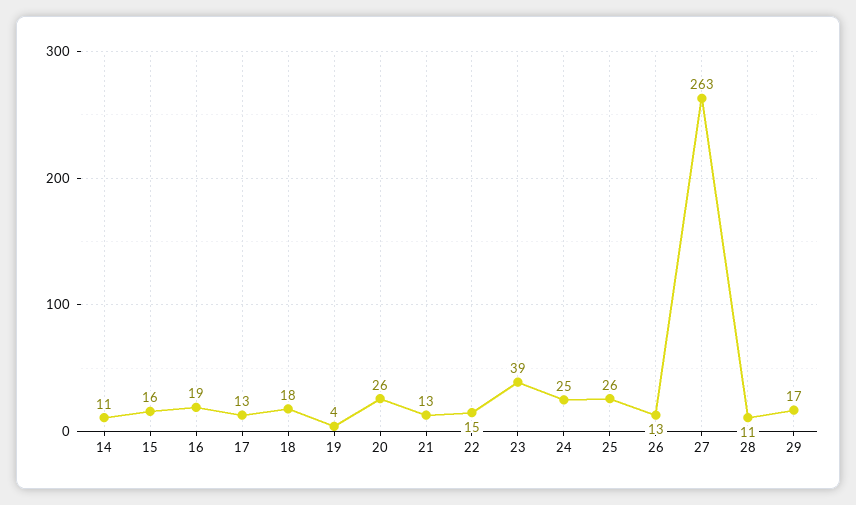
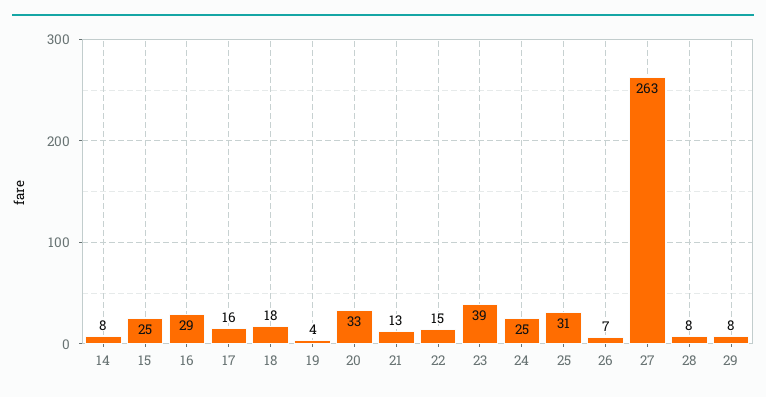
  {
-   "14": 11,
+   "14": 8,
-   "15": 16,
+   "15": 25,
-   "16": 19,
+   "16": 29,
-   "17": 13,
+   "17": 16,
    "18": 18,
    "19": 4,
-   "20": 26,
+   "20": 33,
    "21": 13,
    "22": 15,
    "23": 39,
    "24": 25,
-   "25": 26,
+   "25": 31,
-   "26": 13,
+   "26": 7,
    "27": 263,
-   "28": 11,
+   "28": 8,
-   "29": 17
+   "29": 8
  }

